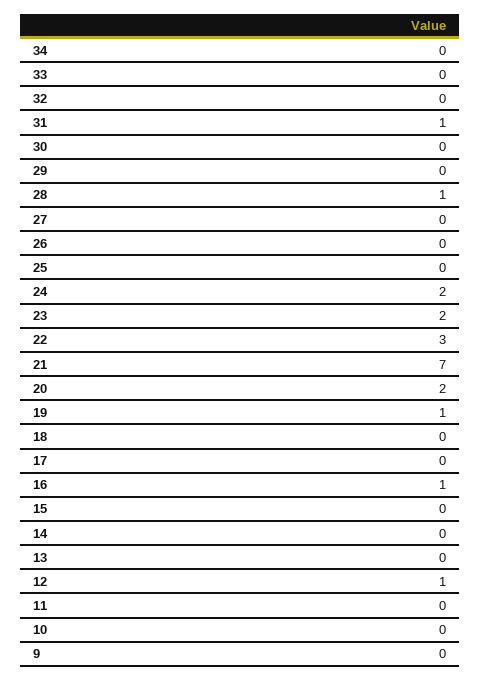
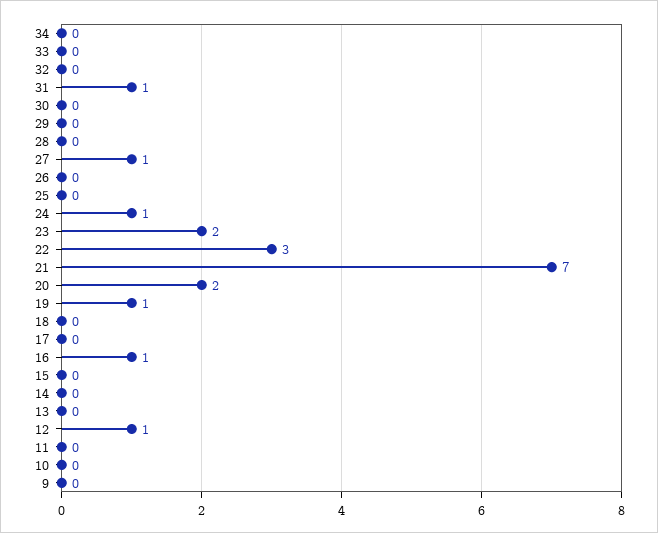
  {
    "34": 0,
    "33": 0,
    "32": 0,
    "31": 1,
    "30": 0,
    "29": 0,
-   "28": 1,
+   "28": 0,
-   "27": 0,
+   "27": 1,
    "26": 0,
    "25": 0,
-   "24": 2,
+   "24": 1,
    "23": 2,
    "22": 3,
    "21": 7,
    "20": 2,
    "19": 1,
    "18": 0,
    "17": 0,
    "16": 1,
    "15": 0,
    "14": 0,
    "13": 0,
    "12": 1,
    "11": 0,
    "10": 0,
    "9": 0
  }

